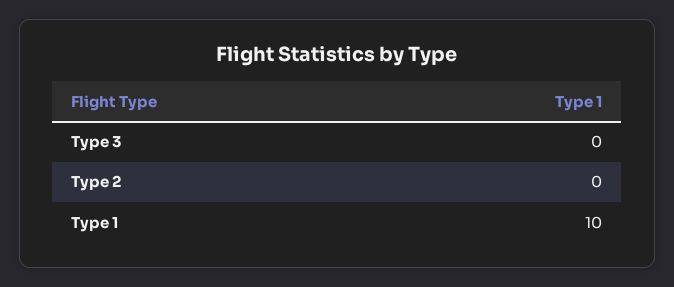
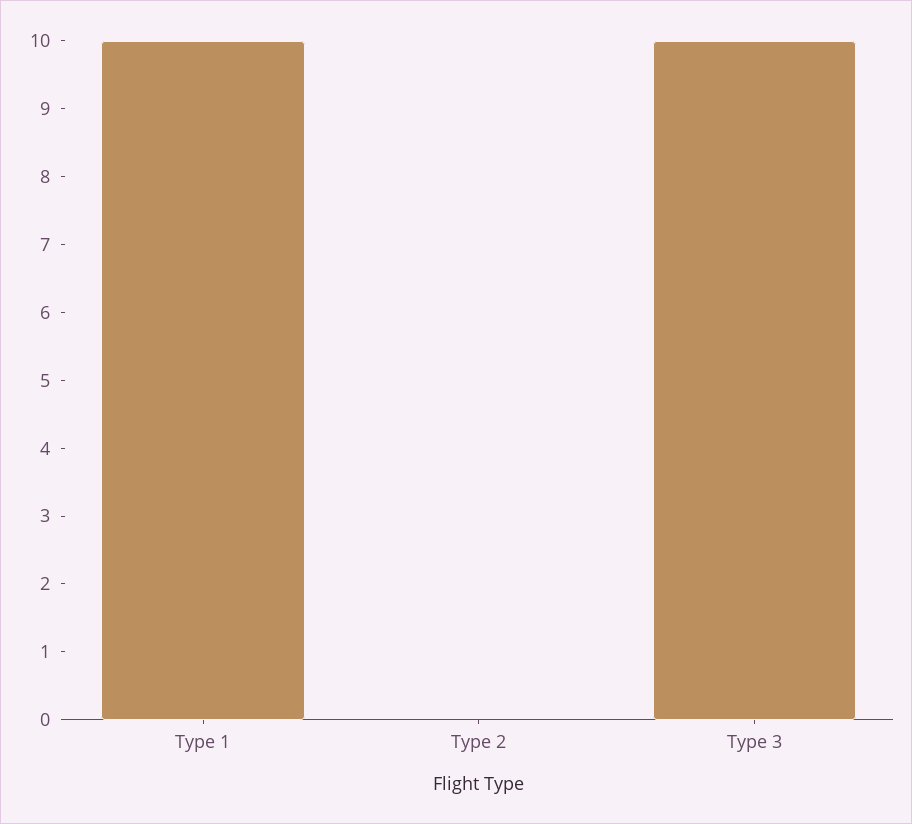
  {
-   "Type 3": 0,
+   "Type 3": 10,
    "Type 2": 0,
    "Type 1": 10
  }

